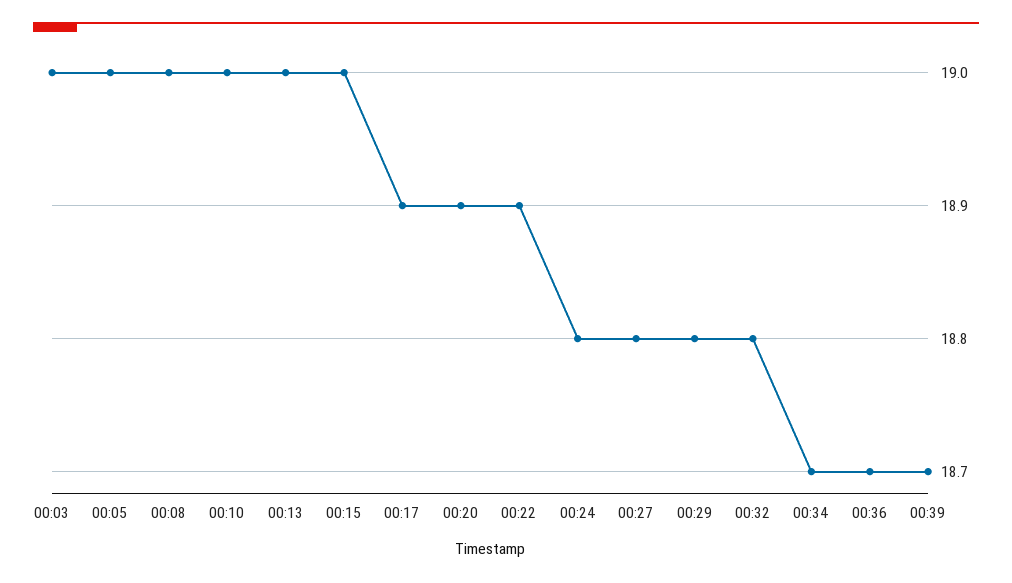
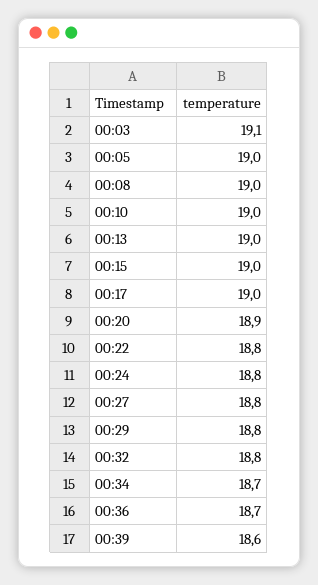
  {
-   "00:03": 19,
+   "00:03": 19.1,
    "00:05": 19,
    "00:08": 19,
    "00:10": 19,
    "00:13": 19,
    "00:15": 19,
-   "00:17": 18.9,
+   "00:17": 19,
    "00:20": 18.9,
-   "00:22": 18.9,
+   "00:22": 18.8,
    "00:24": 18.8,
    "00:27": 18.8,
    "00:29": 18.8,
    "00:32": 18.8,
    "00:34": 18.7,
    "00:36": 18.7,
-   "00:39": 18.7
+   "00:39": 18.6
  }

